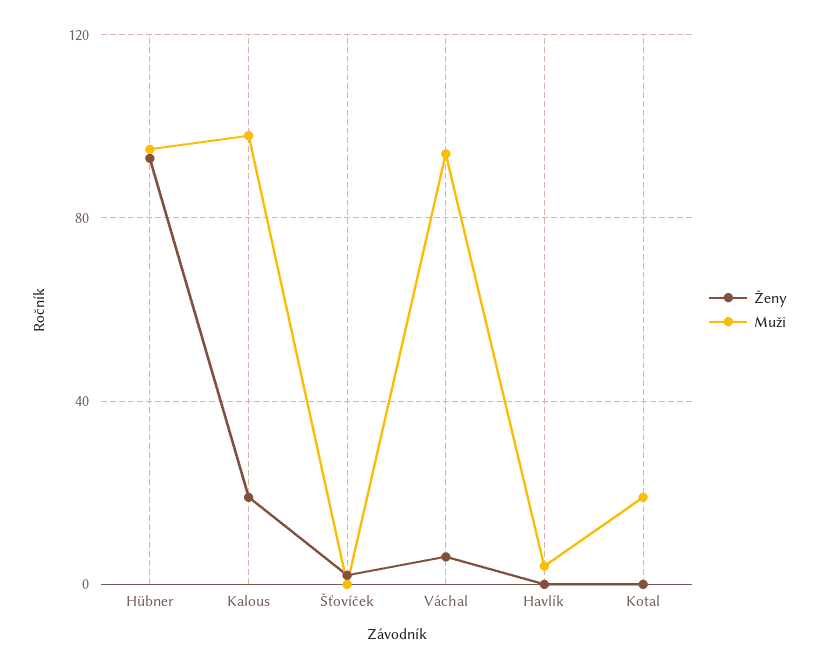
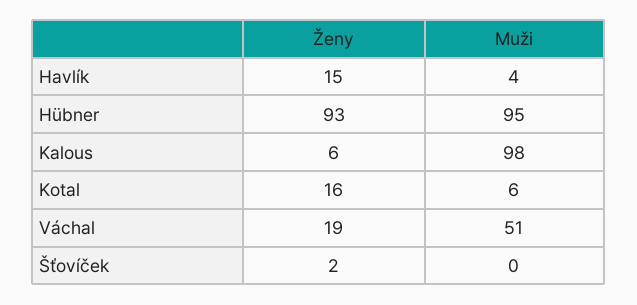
  {
    "Ženy": {
      "Hübner": 93,
-     "Kalous": 20,
+     "Kalous": 6,
      "Šťovíček": 2,
-     "Váchal": 5,
+     "Váchal": 19,
-     "Havlík": 0,
+     "Havlík": 15,
-     "Kotal": 0
+     "Kotal": 16
    },
    "Muži": {
      "Hübner": 95,
      "Kalous": 98,
      "Šťovíček": 0,
-     "Váchal": 95,
+     "Váchal": 51,
      "Havlík": 4,
-     "Kotal": 20
+     "Kotal": 6
    }
  }

